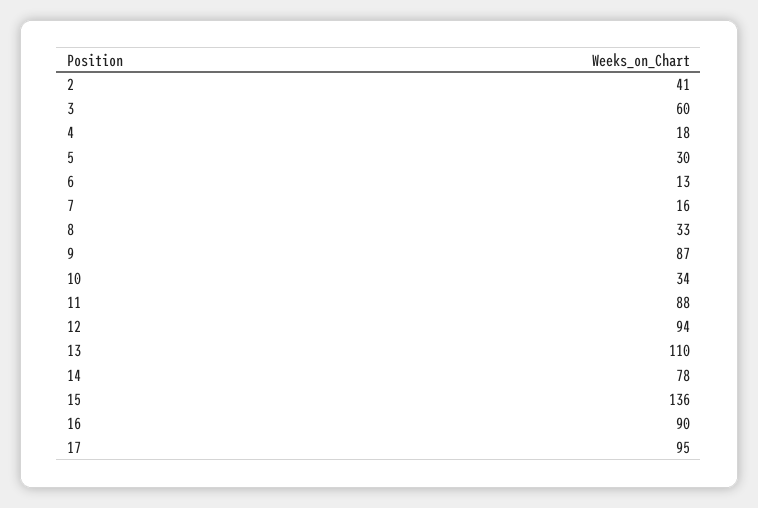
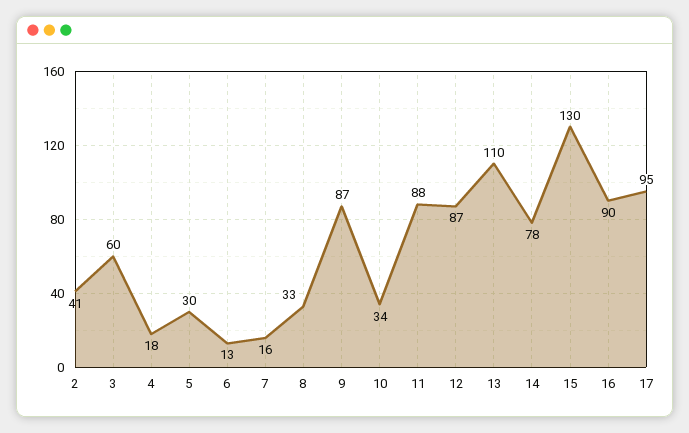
  {
    "2": 41,
    "3": 60,
    "4": 18,
    "5": 30,
    "6": 13,
    "7": 16,
    "8": 33,
    "9": 87,
    "10": 34,
    "11": 88,
-   "12": 94,
+   "12": 87,
    "13": 110,
    "14": 78,
-   "15": 136,
+   "15": 130,
    "16": 90,
    "17": 95
  }

